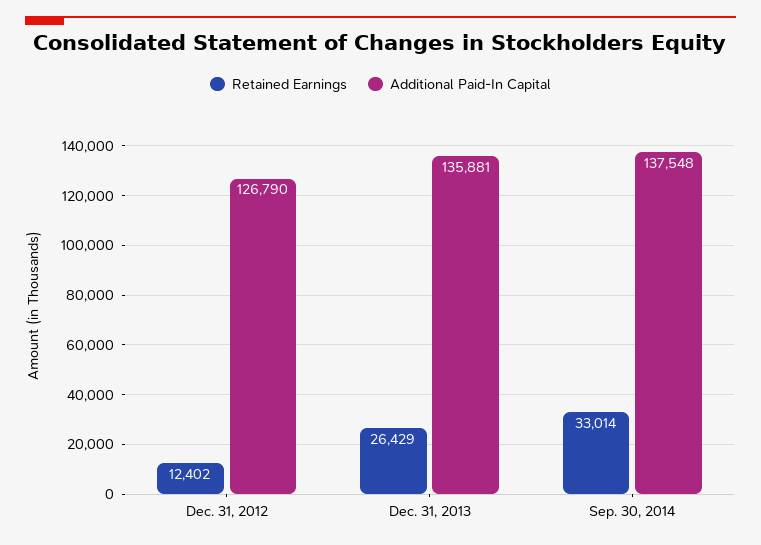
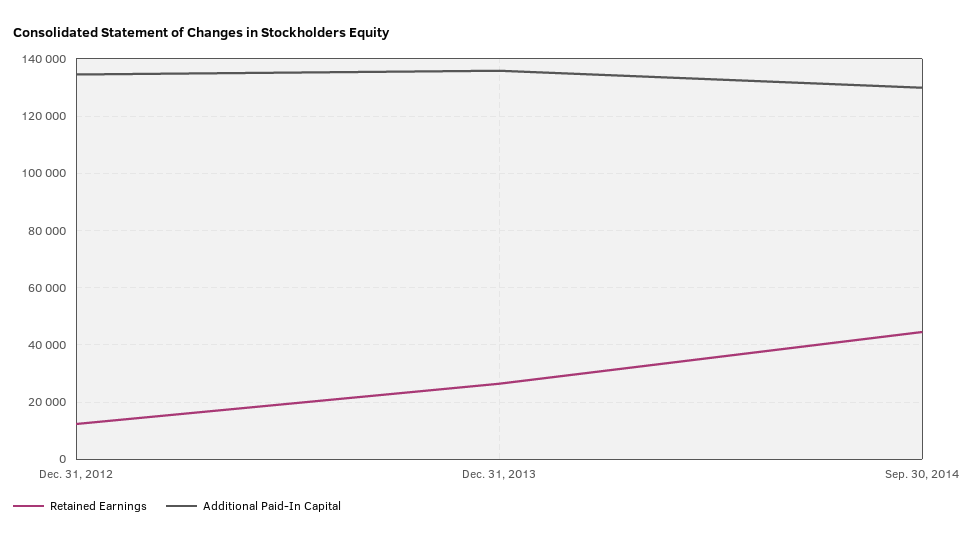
  {
    "Retained Earnings": {
      "Dec. 31, 2012": 12402,
      "Dec. 31, 2013": 26429,
-     "Sep. 30, 2014": 33014
+     "Sep. 30, 2014": 45000
    },
    "Additional Paid-In Capital": {
-     "Dec. 31, 2012": 126790,
+     "Dec. 31, 2012": 135000,
      "Dec. 31, 2013": 135881,
-     "Sep. 30, 2014": 137548
+     "Sep. 30, 2014": 130000
    }
  }

